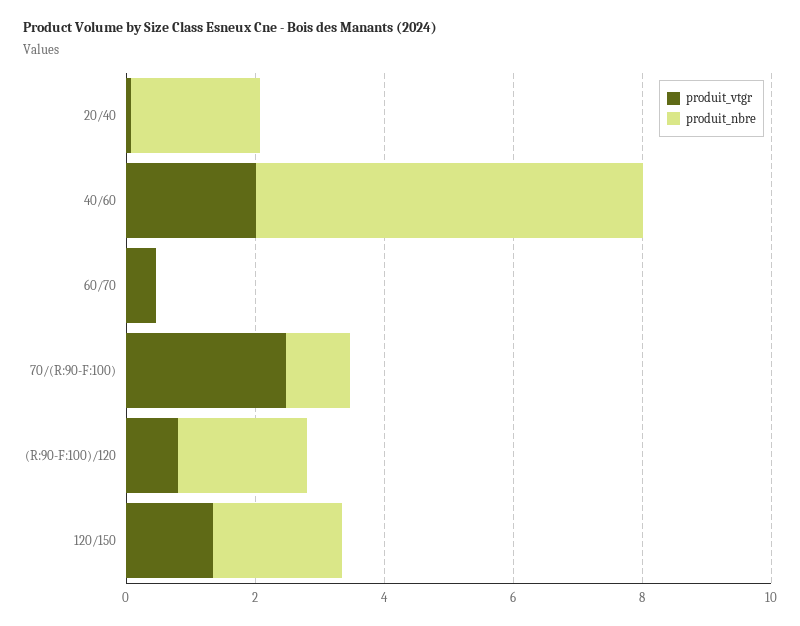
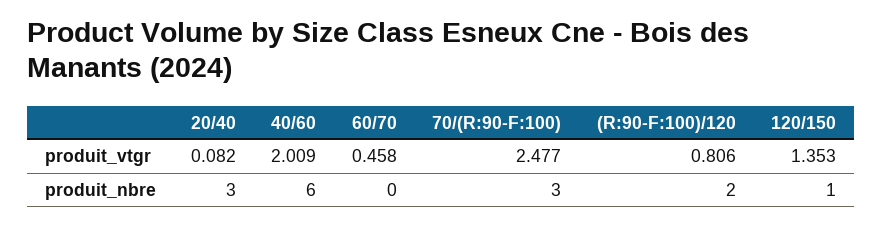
  {
    "produit_vtgr": {
      "20/40": 0.082,
      "40/60": 2.009,
      "60/70": 0.458,
      "70/(R:90-F:100)": 2.477,
      "(R:90-F:100)/120": 0.806,
      "120/150": 1.353
    },
    "produit_nbre": {
-     "20/40": 2,
+     "20/40": 3,
      "40/60": 6,
      "60/70": 0,
-     "70/(R:90-F:100)": 1,
+     "70/(R:90-F:100)": 3,
      "(R:90-F:100)/120": 2,
-     "120/150": 2
+     "120/150": 1
    }
  }

